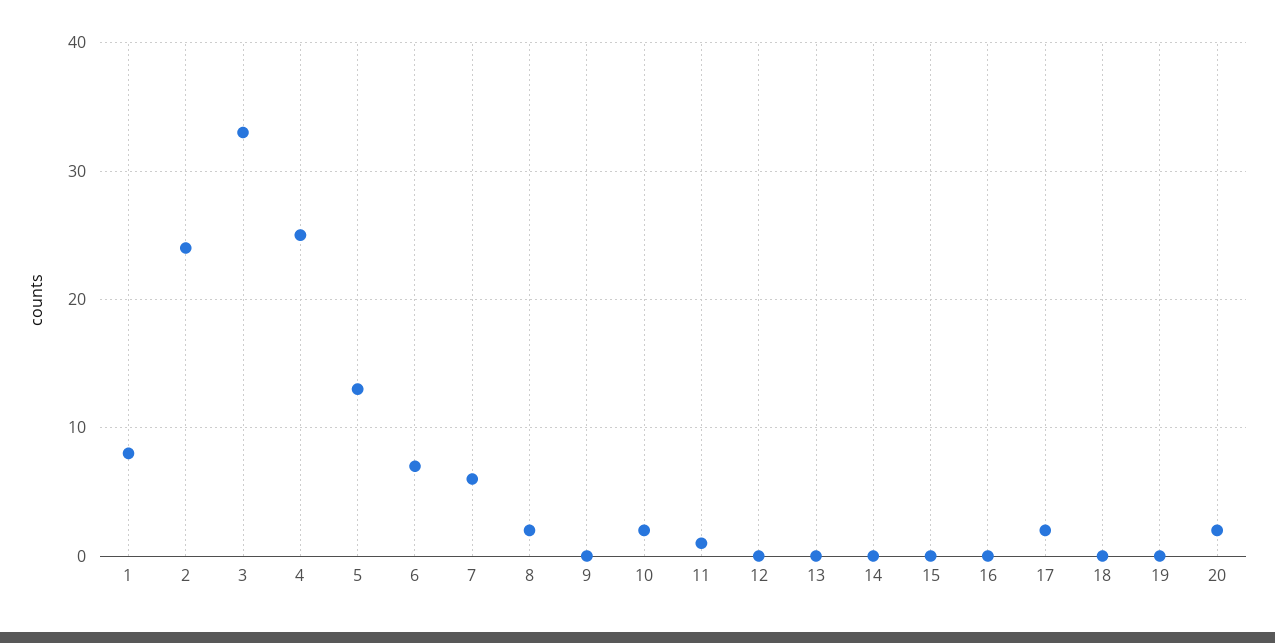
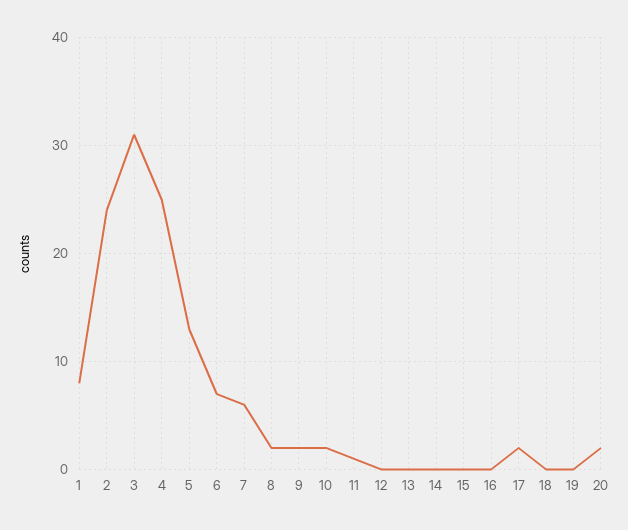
  {
    "1": 8,
    "2": 24,
-   "3": 33,
+   "3": 31,
    "4": 25,
    "5": 13,
    "6": 7,
    "7": 6,
    "8": 2,
-   "9": 0,
+   "9": 2,
    "10": 2,
    "11": 1,
    "12": 0,
    "13": 0,
    "14": 0,
    "15": 0,
    "16": 0,
    "17": 2,
    "18": 0,
    "19": 0,
    "20": 2
  }

